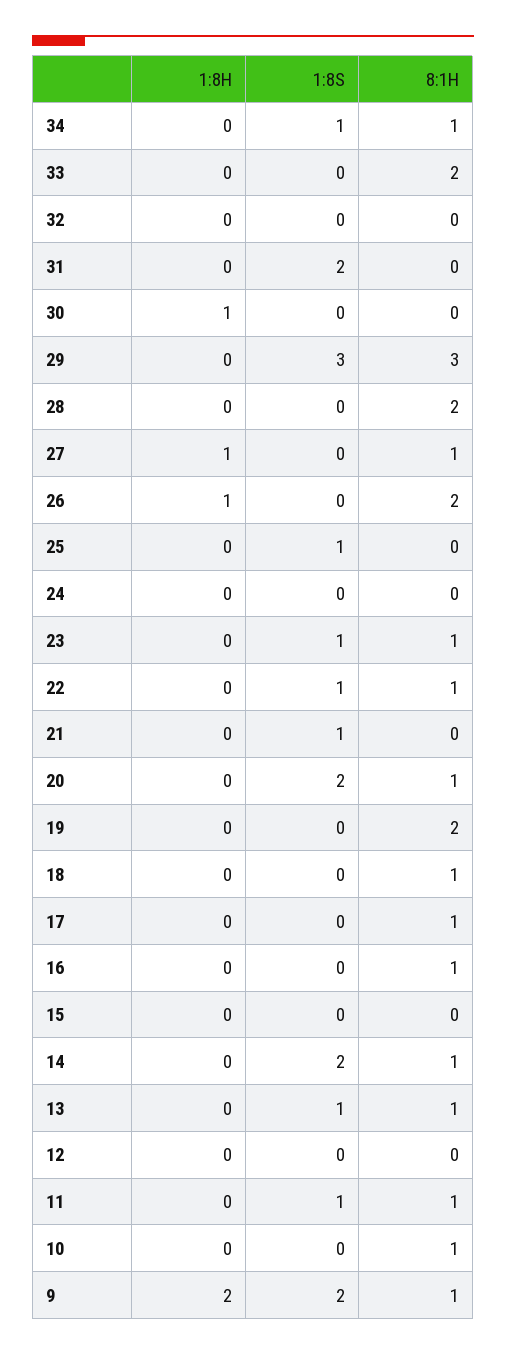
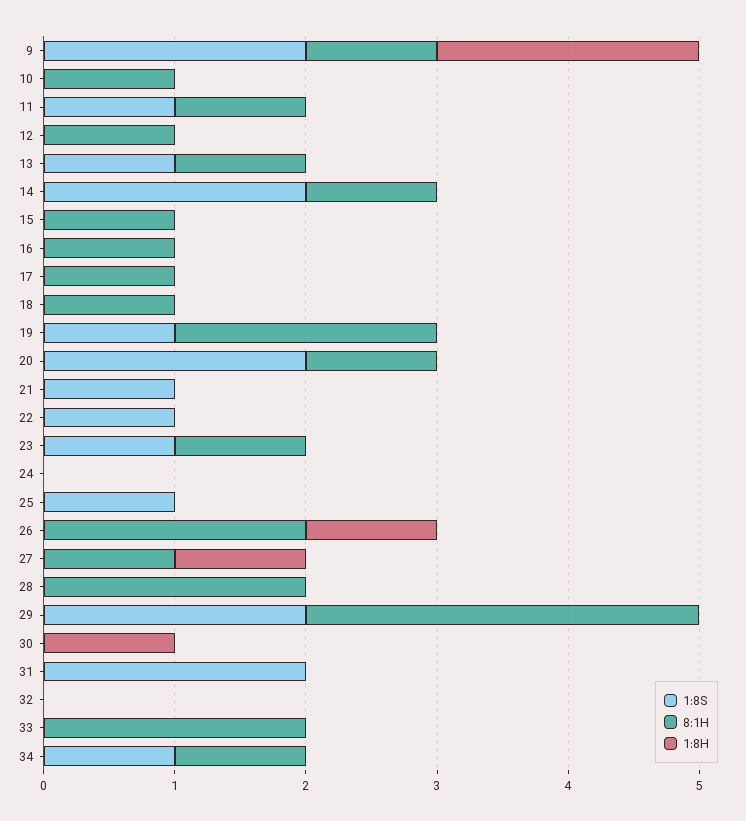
  {
    "1:8H": {
      "34": 0,
      "33": 0,
      "32": 0,
      "31": 0,
      "30": 1,
      "29": 0,
      "28": 0,
      "27": 1,
      "26": 1,
      "25": 0,
      "24": 0,
      "23": 0,
      "22": 0,
      "21": 0,
      "20": 0,
      "19": 0,
      "18": 0,
      "17": 0,
      "16": 0,
      "15": 0,
      "14": 0,
      "13": 0,
      "12": 0,
      "11": 0,
      "10": 0,
      "9": 2
    },
    "1:8S": {
      "34": 1,
      "33": 0,
      "32": 0,
      "31": 2,
      "30": 0,
-     "29": 3,
+     "29": 2,
      "28": 0,
      "27": 0,
      "26": 0,
      "25": 1,
      "24": 0,
      "23": 1,
      "22": 1,
      "21": 1,
      "20": 2,
-     "19": 0,
+     "19": 1,
      "18": 0,
      "17": 0,
      "16": 0,
      "15": 0,
      "14": 2,
      "13": 1,
      "12": 0,
      "11": 1,
      "10": 0,
      "9": 2
    },
    "8:1H": {
      "34": 1,
      "33": 2,
      "32": 0,
      "31": 0,
      "30": 0,
      "29": 3,
      "28": 2,
      "27": 1,
      "26": 2,
      "25": 0,
      "24": 0,
      "23": 1,
-     "22": 1,
+     "22": 0,
      "21": 0,
      "20": 1,
      "19": 2,
      "18": 1,
      "17": 1,
      "16": 1,
-     "15": 0,
+     "15": 1,
      "14": 1,
      "13": 1,
-     "12": 0,
+     "12": 1,
      "11": 1,
      "10": 1,
      "9": 1
    }
  }

